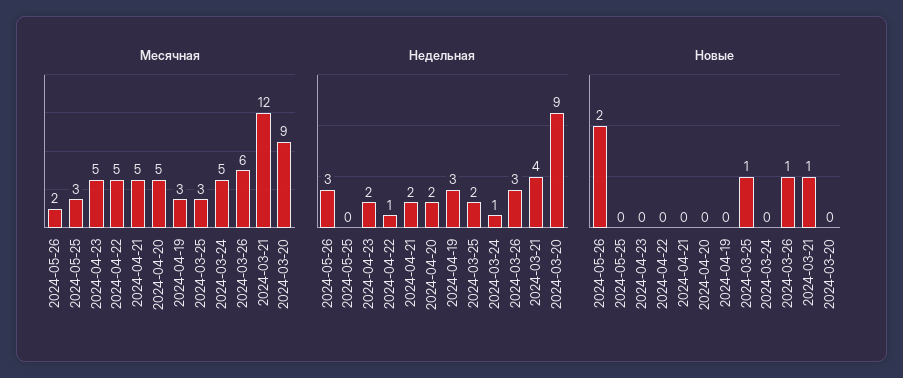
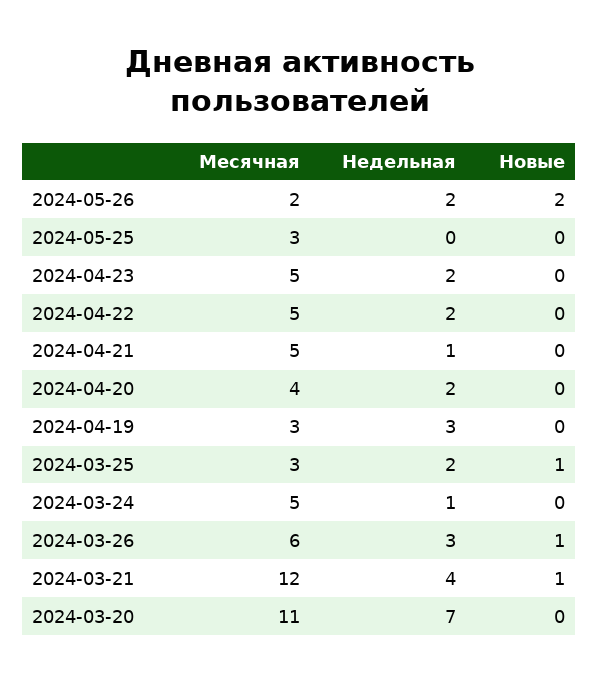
  {
    "Месячная": {
      "2024-05-26": 2,
      "2024-05-25": 3,
      "2024-04-23": 5,
      "2024-04-22": 5,
      "2024-04-21": 5,
-     "2024-04-20": 5,
+     "2024-04-20": 4,
      "2024-04-19": 3,
      "2024-03-25": 3,
      "2024-03-24": 5,
      "2024-03-26": 6,
      "2024-03-21": 12,
-     "2024-03-20": 9
+     "2024-03-20": 11
    },
    "Недельная": {
-     "2024-05-26": 3,
+     "2024-05-26": 2,
      "2024-05-25": 0,
      "2024-04-23": 2,
-     "2024-04-22": 1,
+     "2024-04-22": 2,
-     "2024-04-21": 2,
+     "2024-04-21": 1,
      "2024-04-20": 2,
      "2024-04-19": 3,
      "2024-03-25": 2,
      "2024-03-24": 1,
      "2024-03-26": 3,
      "2024-03-21": 4,
-     "2024-03-20": 9
+     "2024-03-20": 7
    },
    "Новые": {
      "2024-05-26": 2,
      "2024-05-25": 0,
      "2024-04-23": 0,
      "2024-04-22": 0,
      "2024-04-21": 0,
      "2024-04-20": 0,
      "2024-04-19": 0,
      "2024-03-25": 1,
      "2024-03-24": 0,
      "2024-03-26": 1,
      "2024-03-21": 1,
      "2024-03-20": 0
    }
  }

